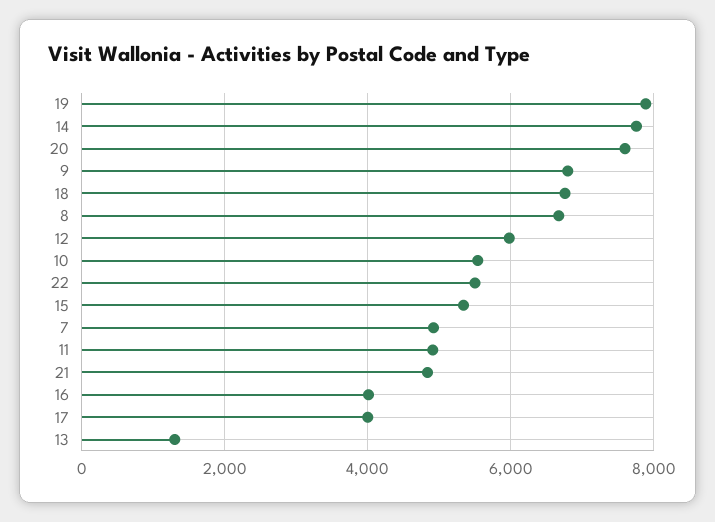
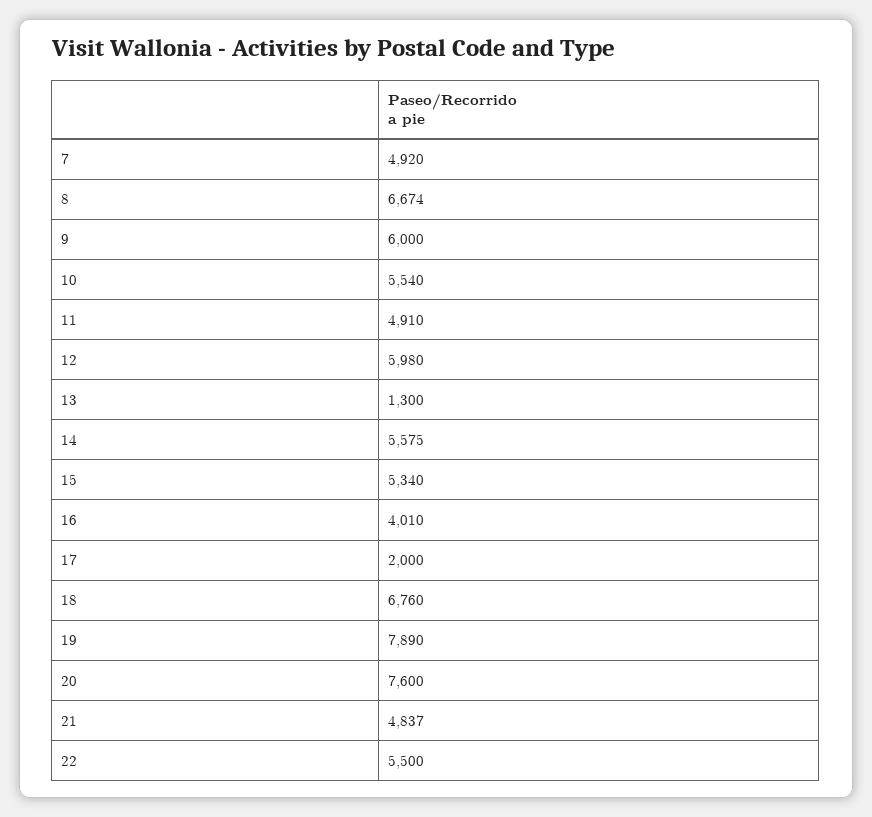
  {
    "19": 7890,
-   "14": 7800,
+   "14": 5575,
    "20": 7600,
-   "9": 6800,
+   "9": 6000,
    "18": 6760,
    "8": 6674,
    "12": 5980,
    "10": 5540,
    "22": 5500,
    "15": 5340,
    "7": 4920,
    "11": 4910,
    "21": 4837,
    "16": 4010,
-   "17": 4000,
+   "17": 2000,
    "13": 1300
  }

